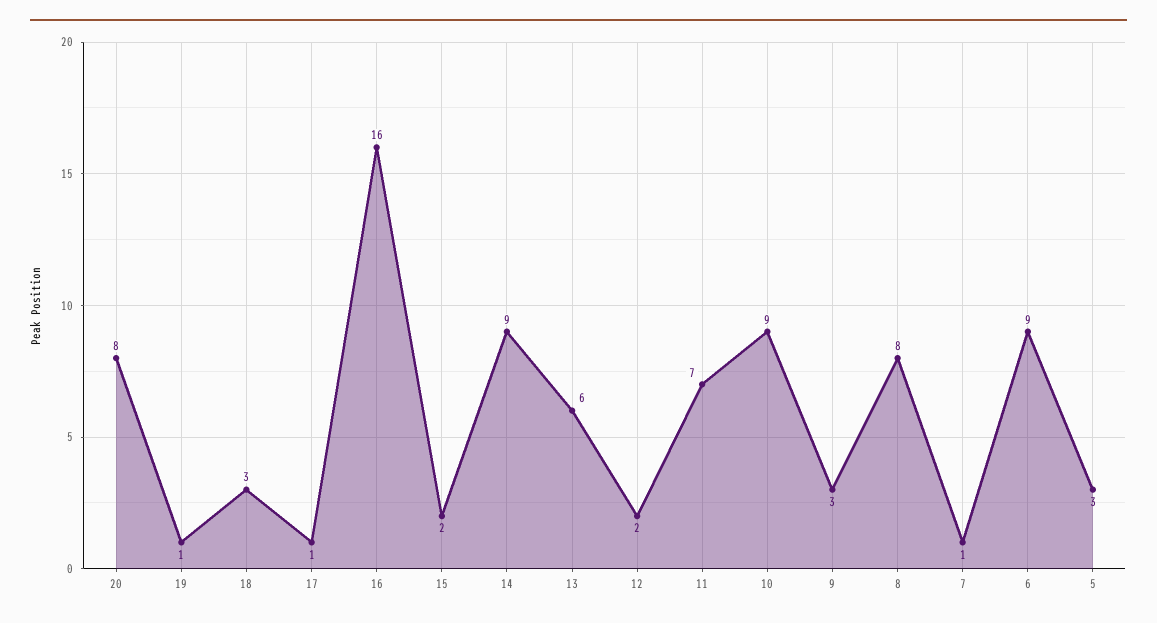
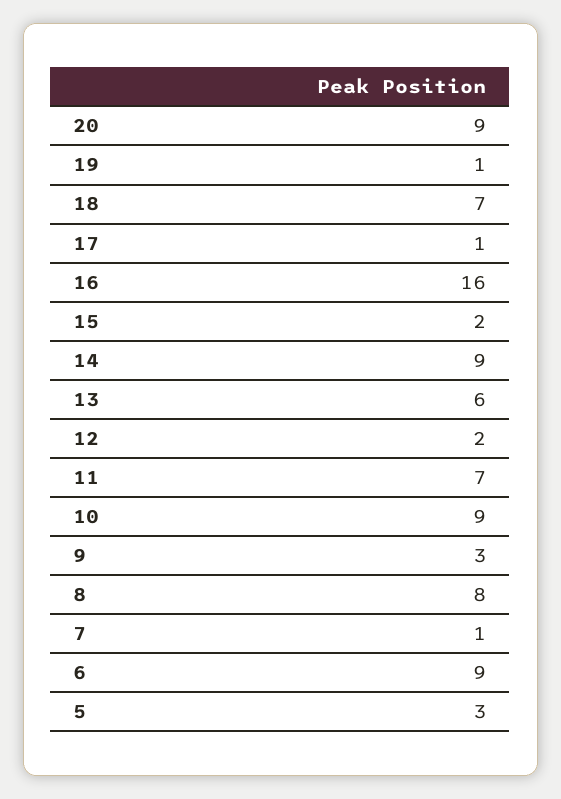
  {
-   "20": 8,
+   "20": 9,
    "19": 1,
-   "18": 3,
+   "18": 7,
    "17": 1,
    "16": 16,
    "15": 2,
    "14": 9,
    "13": 6,
    "12": 2,
    "11": 7,
    "10": 9,
    "9": 3,
    "8": 8,
    "7": 1,
    "6": 9,
    "5": 3
  }

